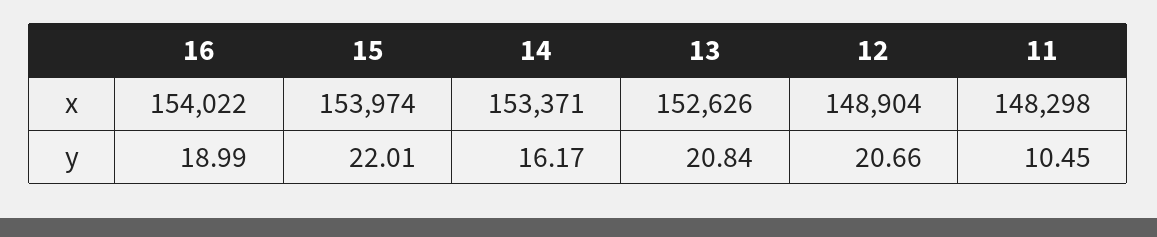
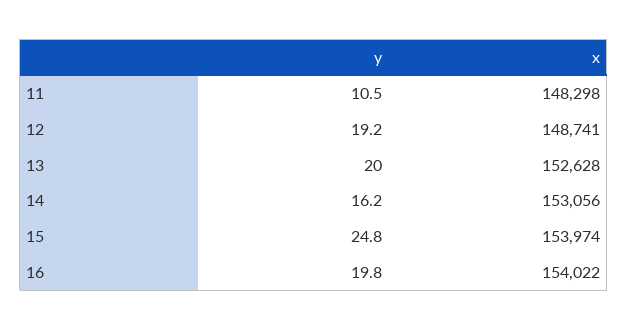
  {
    "16": {
      "x": 154022,
-     "y": 18.99
+     "y": 19.8
    },
    "15": {
      "x": 153974,
-     "y": 22.01
+     "y": 24.8
    },
    "14": {
-     "x": 153371,
+     "x": 153056,
      "y": 16.17
    },
    "13": {
-     "x": 152626,
+     "x": 152628,
-     "y": 20.84
+     "y": 20
    },
    "12": {
-     "x": 148904,
+     "x": 148741,
-     "y": 20.66
+     "y": 19.2
    },
    "11": {
      "x": 148298,
      "y": 10.45
    }
  }

